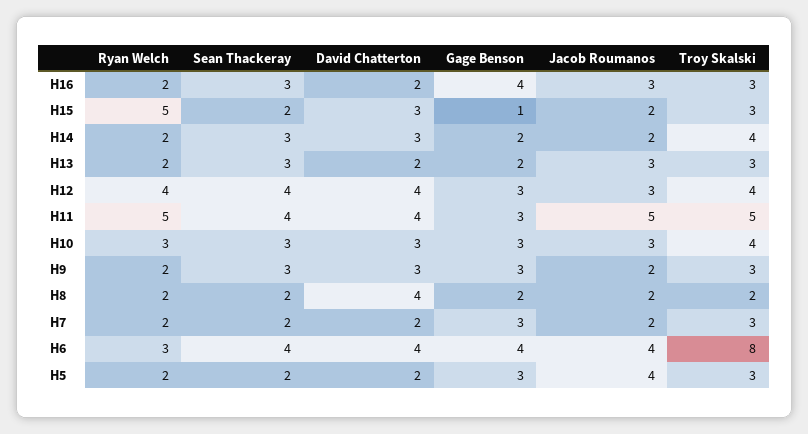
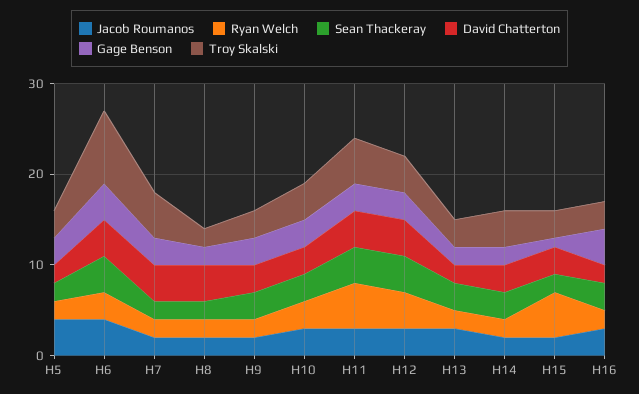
  {
    "Ryan Welch": {
      "H16": 2,
      "H15": 5,
      "H14": 2,
      "H13": 2,
      "H12": 4,
      "H11": 5,
      "H10": 3,
      "H9": 2,
      "H8": 2,
      "H7": 2,
      "H6": 3,
      "H5": 2
    },
    "Sean Thackeray": {
      "H16": 3,
      "H15": 2,
      "H14": 3,
      "H13": 3,
      "H12": 4,
      "H11": 4,
      "H10": 3,
      "H9": 3,
      "H8": 2,
      "H7": 2,
      "H6": 4,
      "H5": 2
    },
    "David Chatterton": {
      "H16": 2,
      "H15": 3,
      "H14": 3,
      "H13": 2,
      "H12": 4,
      "H11": 4,
      "H10": 3,
      "H9": 3,
      "H8": 4,
-     "H7": 2,
+     "H7": 4,
      "H6": 4,
      "H5": 2
    },
    "Gage Benson": {
      "H16": 4,
      "H15": 1,
      "H14": 2,
      "H13": 2,
      "H12": 3,
      "H11": 3,
      "H10": 3,
      "H9": 3,
      "H8": 2,
      "H7": 3,
      "H6": 4,
      "H5": 3
    },
    "Jacob Roumanos": {
      "H16": 3,
      "H15": 2,
      "H14": 2,
      "H13": 3,
      "H12": 3,
-     "H11": 5,
+     "H11": 3,
      "H10": 3,
      "H9": 2,
      "H8": 2,
      "H7": 2,
      "H6": 4,
      "H5": 4
    },
    "Troy Skalski": {
      "H16": 3,
      "H15": 3,
      "H14": 4,
      "H13": 3,
      "H12": 4,
      "H11": 5,
      "H10": 4,
      "H9": 3,
      "H8": 2,
-     "H7": 3,
+     "H7": 5,
      "H6": 8,
      "H5": 3
    }
  }

